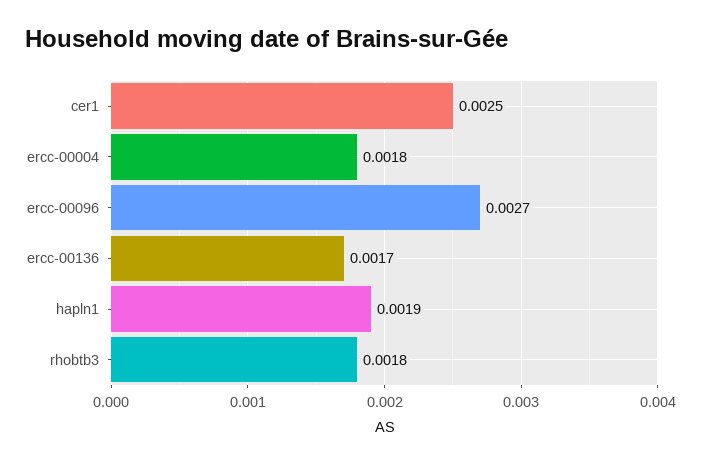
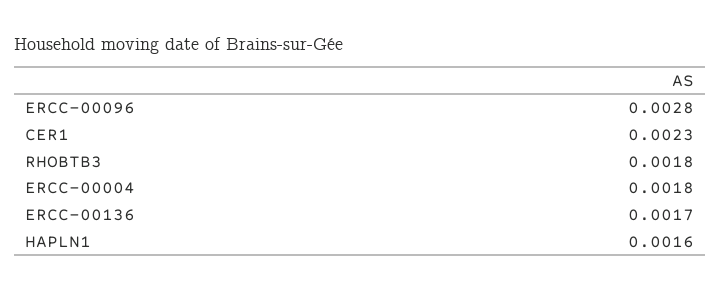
  {
-   "cer1": 0.0025,
+   "cer1": 0.0023,
    "ercc-00004": 0.0018,
-   "ercc-00096": 0.0027,
+   "ercc-00096": 0.0028,
    "ercc-00136": 0.0017,
-   "hapln1": 0.0019,
+   "hapln1": 0.0016,
    "rhobtb3": 0.0018
  }

